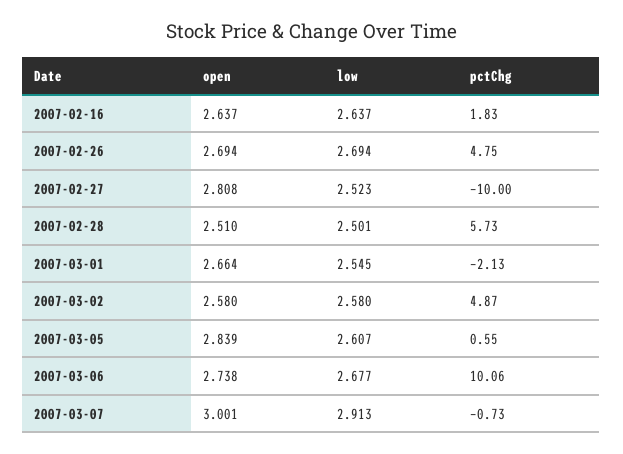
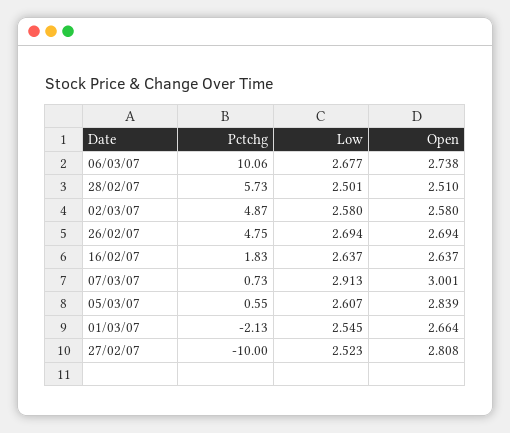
  {
    "open": {
      "2007-02-16": 2.637,
      "2007-02-26": 2.694,
      "2007-02-27": 2.808,
      "2007-02-28": 2.51,
      "2007-03-01": 2.664,
      "2007-03-02": 2.58,
      "2007-03-05": 2.839,
      "2007-03-06": 2.738,
      "2007-03-07": 3.001
    },
    "low": {
      "2007-02-16": 2.637,
      "2007-02-26": 2.694,
      "2007-02-27": 2.523,
      "2007-02-28": 2.501,
      "2007-03-01": 2.545,
      "2007-03-02": 2.58,
      "2007-03-05": 2.607,
      "2007-03-06": 2.677,
      "2007-03-07": 2.913
    },
    "pctChg": {
      "2007-02-16": 1.83,
      "2007-02-26": 4.75,
      "2007-02-27": -10,
      "2007-02-28": 5.73,
      "2007-03-01": -2.13,
      "2007-03-02": 4.87,
      "2007-03-05": 0.55,
      "2007-03-06": 10.06,
-     "2007-03-07": -0.73
+     "2007-03-07": 0.73
    }
  }

